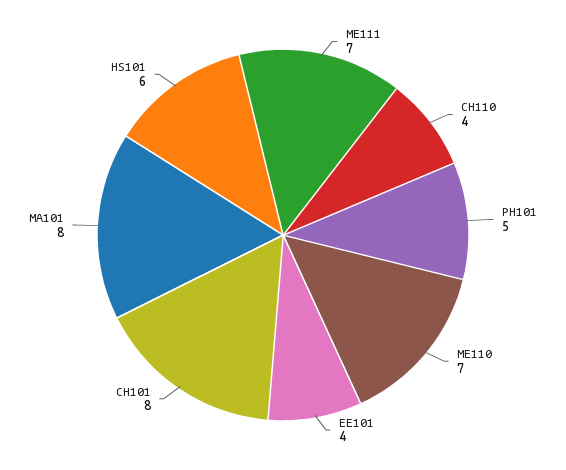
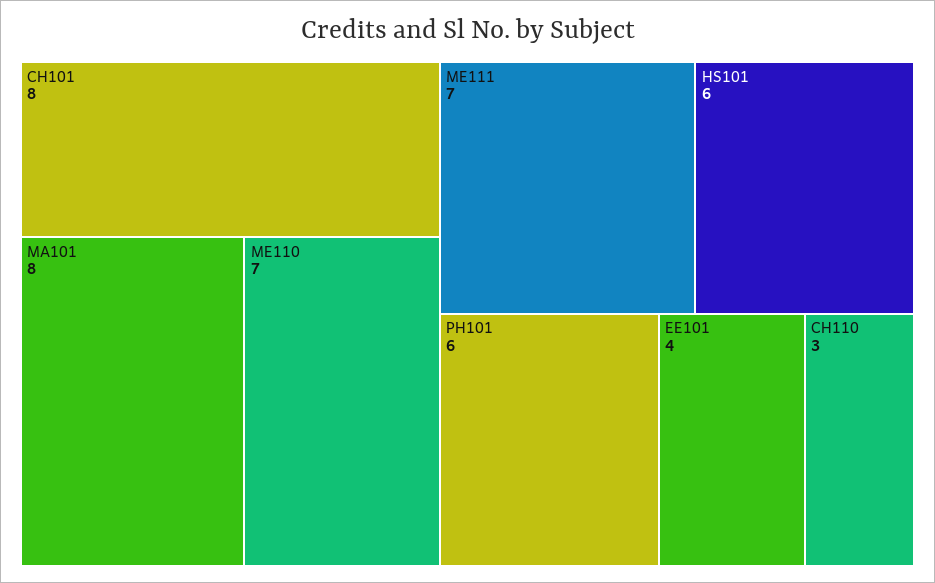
  {
    "ME111": 7,
-   "CH110": 4,
+   "CH110": 3,
-   "PH101": 5,
+   "PH101": 6,
    "ME110": 7,
    "EE101": 4,
    "CH101": 8,
    "MA101": 8,
    "HS101": 6
  }

